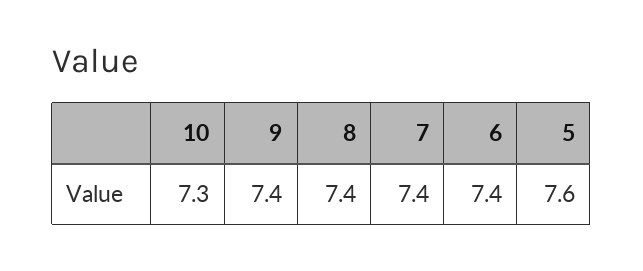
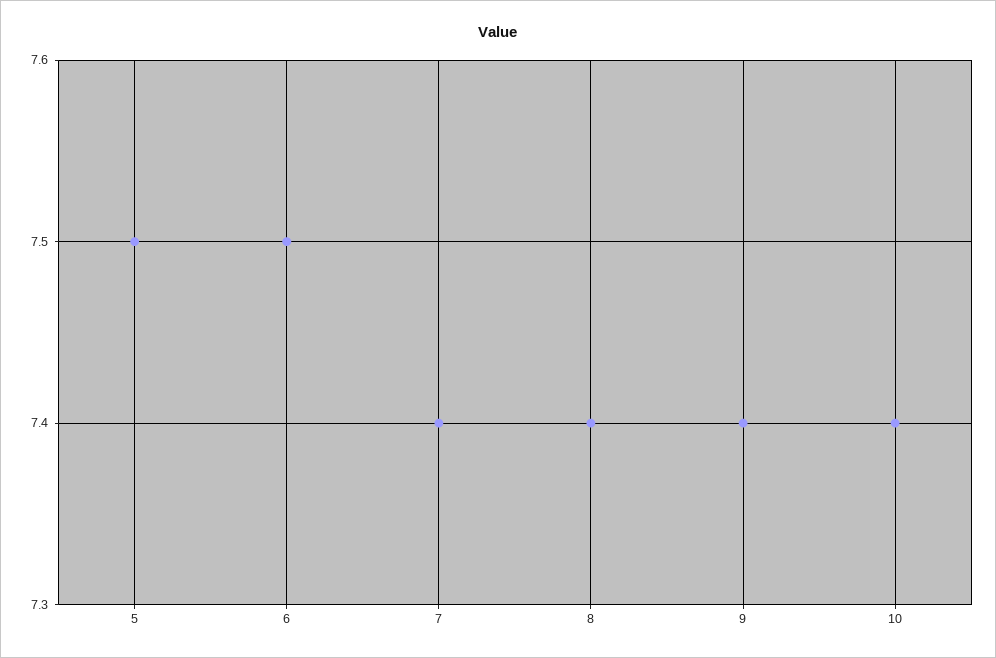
  {
-   "10": 7.3,
+   "10": 7.4,
    "9": 7.4,
    "8": 7.4,
    "7": 7.4,
-   "6": 7.4,
+   "6": 7.5,
-   "5": 7.6
+   "5": 7.5
  }

